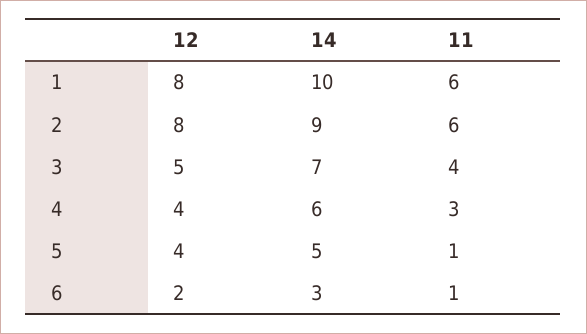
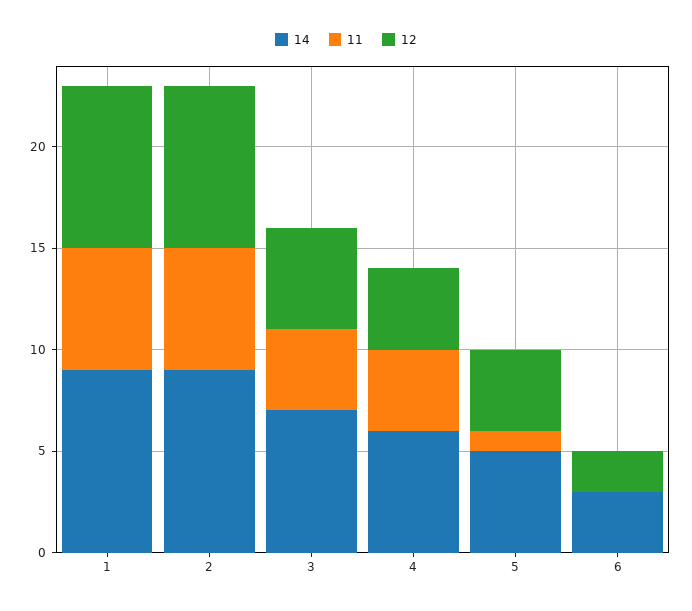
  {
    "12": {
      "1": 8,
      "2": 8,
      "3": 5,
      "4": 4,
      "5": 4,
      "6": 2
    },
    "14": {
-     "1": 10,
+     "1": 9,
      "2": 9,
      "3": 7,
      "4": 6,
      "5": 5,
      "6": 3
    },
    "11": {
      "1": 6,
      "2": 6,
      "3": 4,
-     "4": 3,
+     "4": 4,
      "5": 1,
-     "6": 1
+     "6": 0
    }
  }

